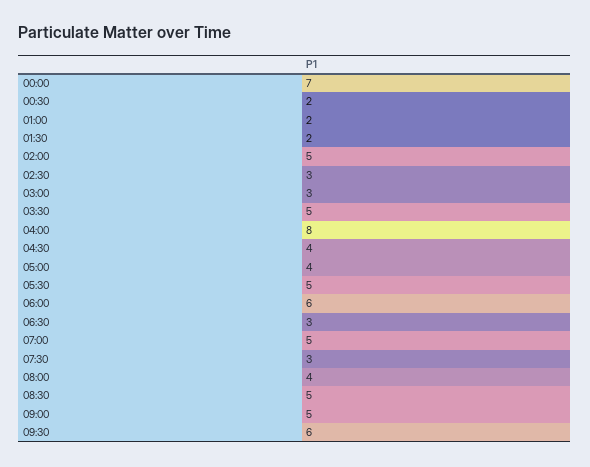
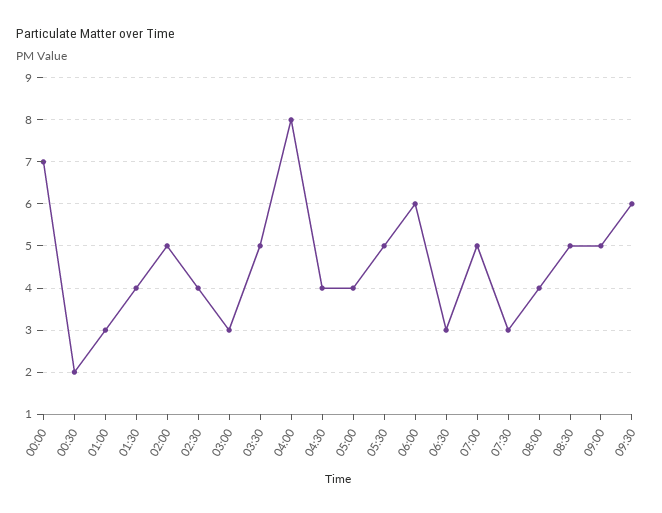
  {
    "00:00": 7,
    "00:30": 2,
-   "01:00": 2,
+   "01:00": 3,
-   "01:30": 2,
+   "01:30": 4,
    "02:00": 5,
-   "02:30": 3,
+   "02:30": 4,
    "03:00": 3,
    "03:30": 5,
    "04:00": 8,
    "04:30": 4,
    "05:00": 4,
    "05:30": 5,
    "06:00": 6,
    "06:30": 3,
    "07:00": 5,
    "07:30": 3,
    "08:00": 4,
    "08:30": 5,
    "09:00": 5,
    "09:30": 6
  }

